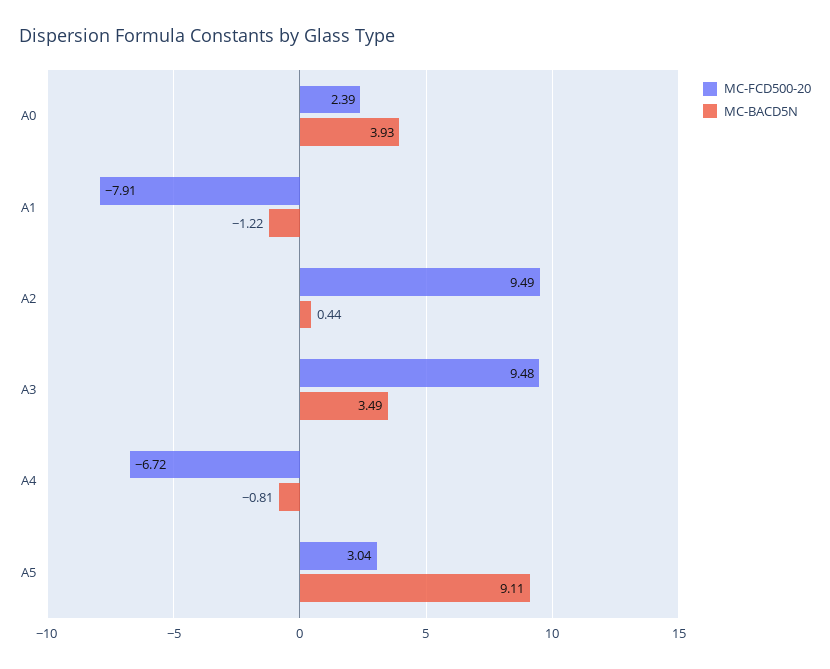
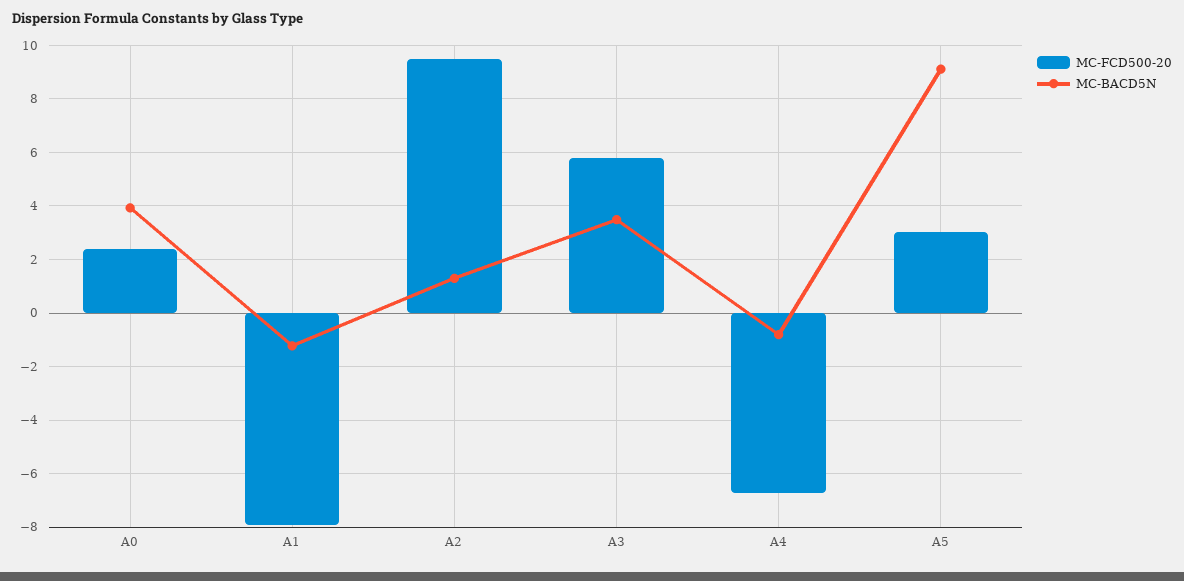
  {
    "MC-FCD500-20": {
      "A0": 2.39,
      "A1": -7.91,
      "A2": 9.49,
-     "A3": 9.48,
+     "A3": 5.75,
      "A4": -6.72,
      "A5": 3.04
    },
    "MC-BACD5N": {
      "A0": 3.93,
      "A1": -1.22,
-     "A2": 0.44,
+     "A2": 1.25,
      "A3": 3.49,
      "A4": -0.81,
      "A5": 9.11
    }
  }

